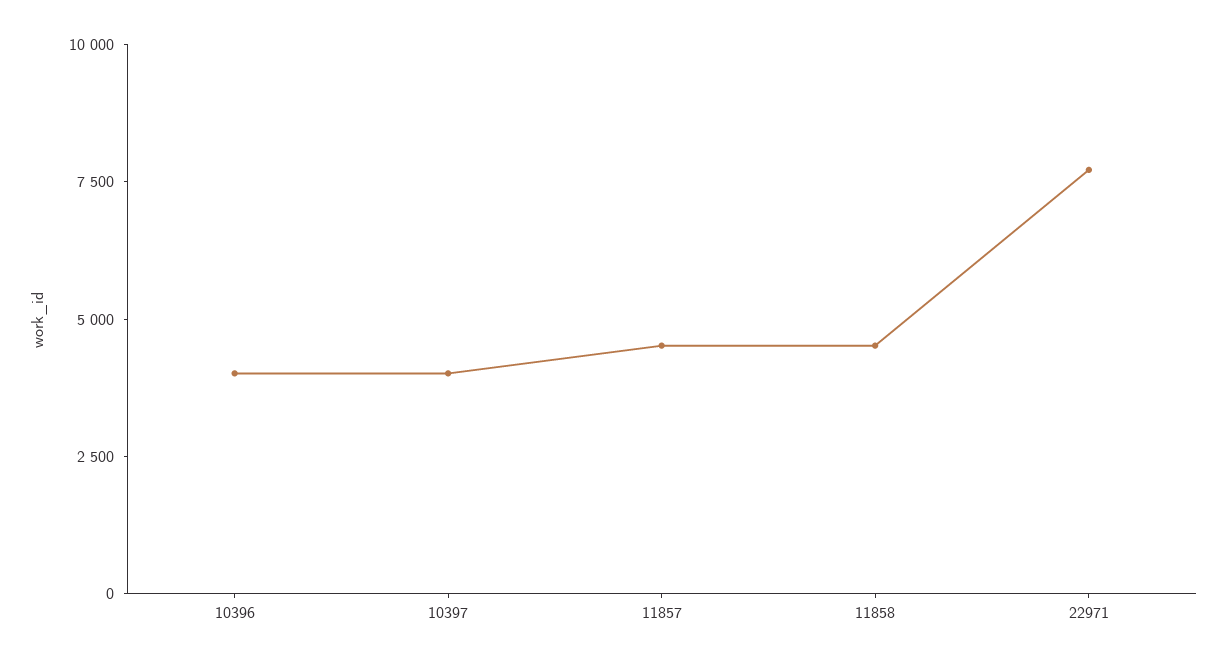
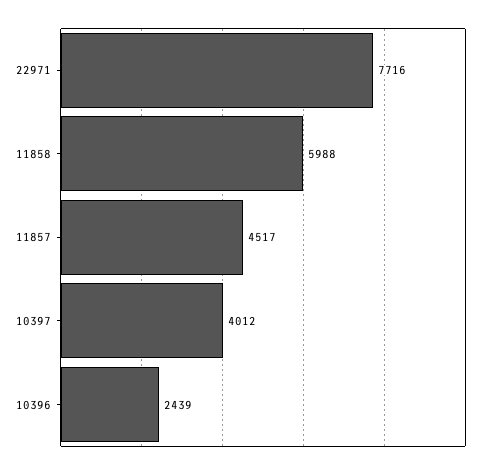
  {
-   "10396": 4000,
+   "10396": 2439,
    "10397": 4012,
    "11857": 4517,
-   "11858": 4500,
+   "11858": 5988,
    "22971": 7716
  }

